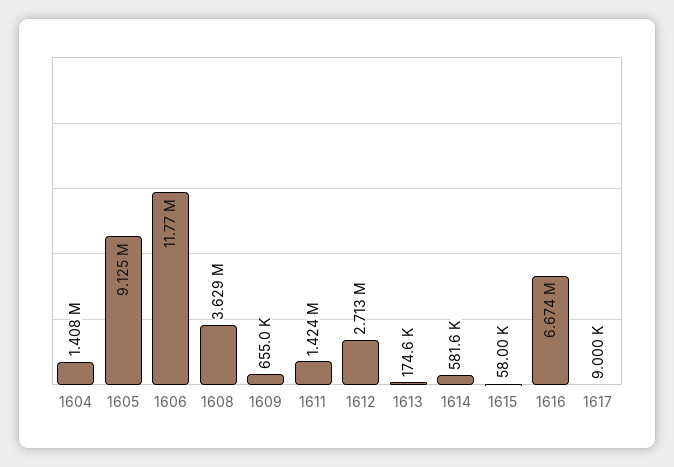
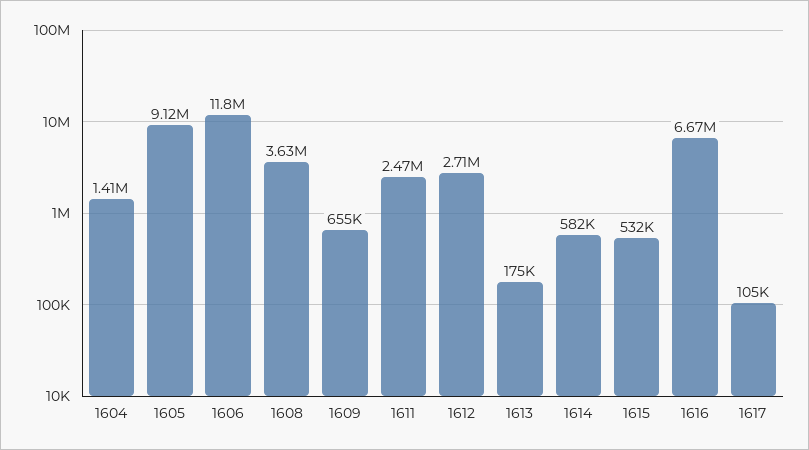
  {
    "1604": 1408000,
    "1605": 9125000,
    "1606": 11770000,
    "1608": 3629000,
    "1609": 655000,
-   "1611": 1424000,
+   "1611": 2470000,
    "1612": 2713000,
    "1613": 174600,
    "1614": 581600,
-   "1615": 58000,
+   "1615": 532000,
    "1616": 6674000,
-   "1617": 9000
+   "1617": 105000
  }

